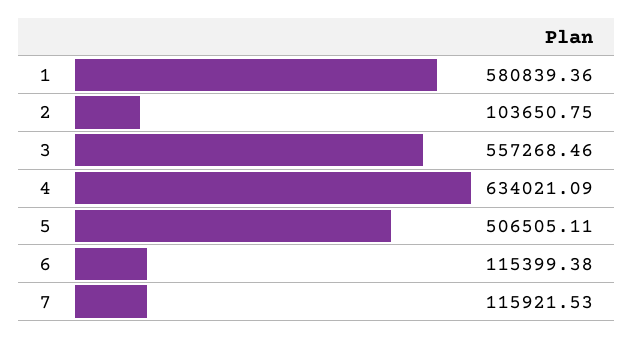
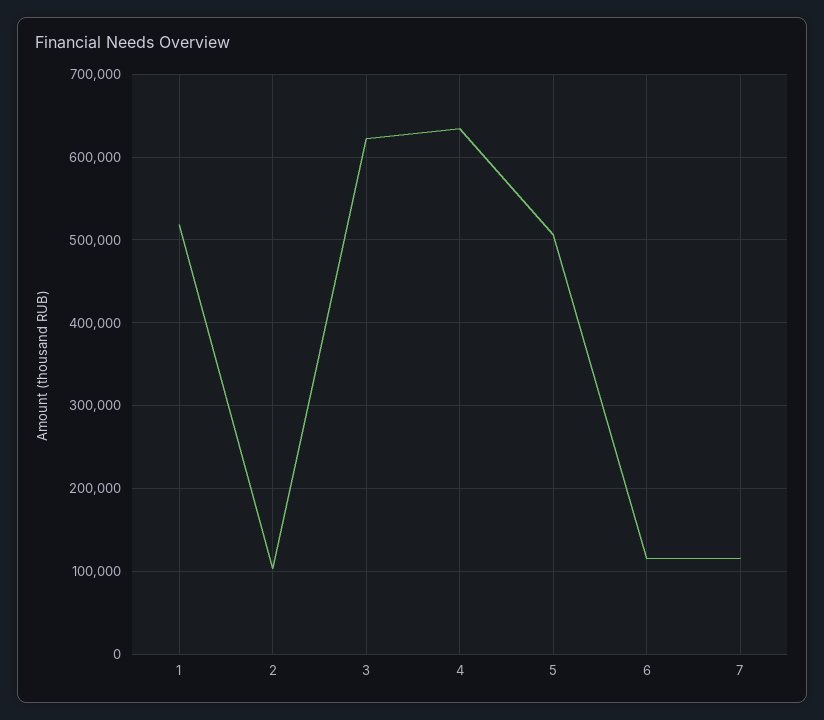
  {
-   "1": 580839.36,
+   "1": 520000,
    "2": 103650.75,
-   "3": 557268.46,
+   "3": 620000,
    "4": 634021.09,
    "5": 506505.11,
    "6": 115399.38,
    "7": 115921.53
  }

